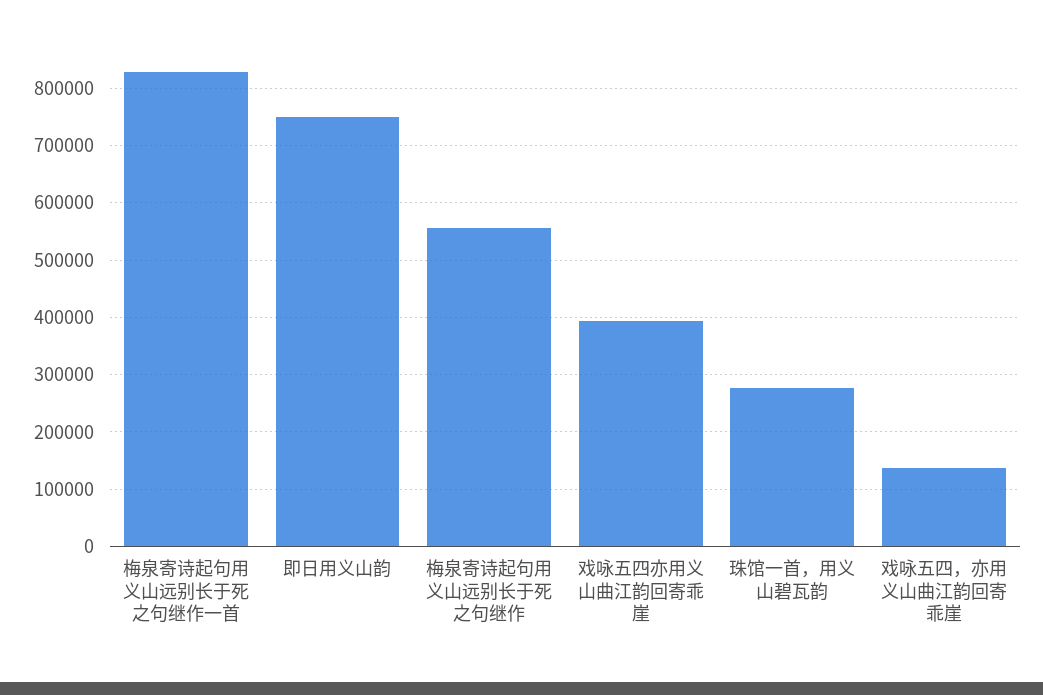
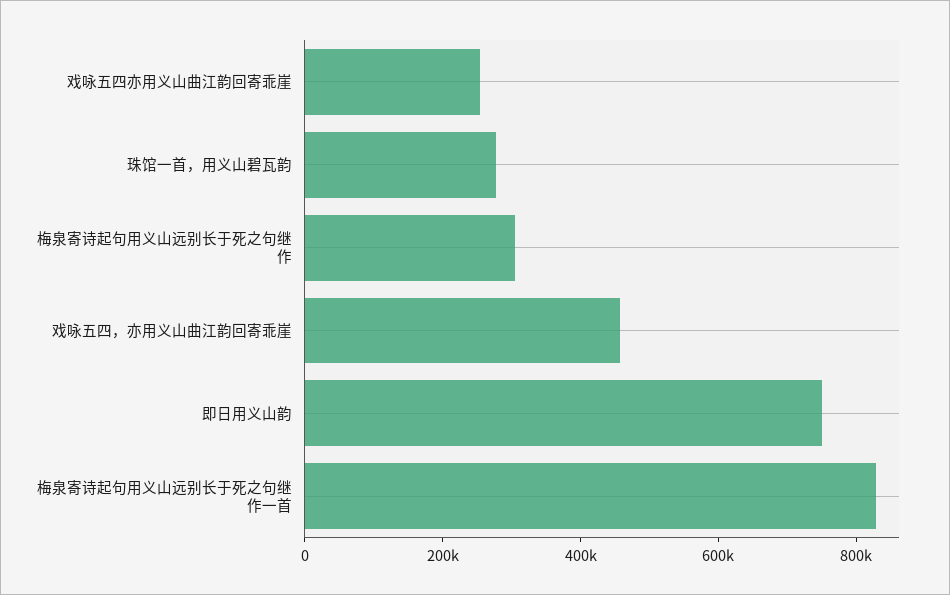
  {
    "梅泉寄诗起句用义山远别长于死之句继作一首": 820000,
    "即日用义山韵": 740000,
-   "梅泉寄诗起句用义山远别长于死之句继作": 560000,
+   "梅泉寄诗起句用义山远别长于死之句继作": 300000,
-   "戏咏五四亦用义山曲江韵回寄乖崖": 400000,
+   "戏咏五四亦用义山曲江韵回寄乖崖": 250000,
    "珠馆一首，用义山碧瓦韵": 280000,
-   "戏咏五四，亦用义山曲江韵回寄乖崖": 140000
+   "戏咏五四，亦用义山曲江韵回寄乖崖": 450000
  }

